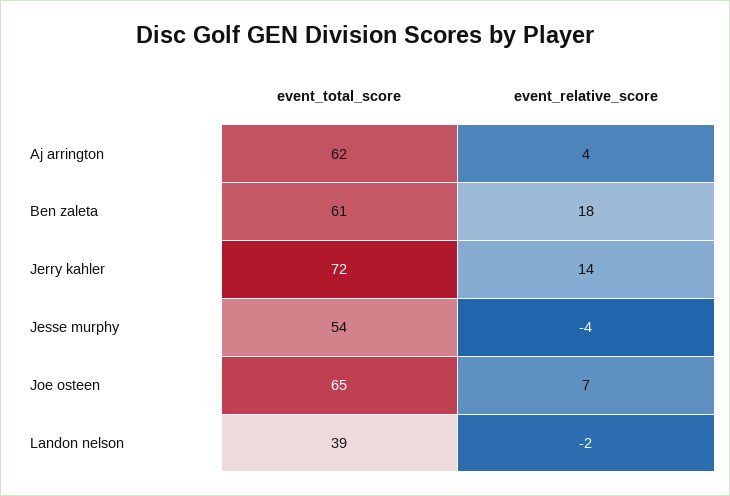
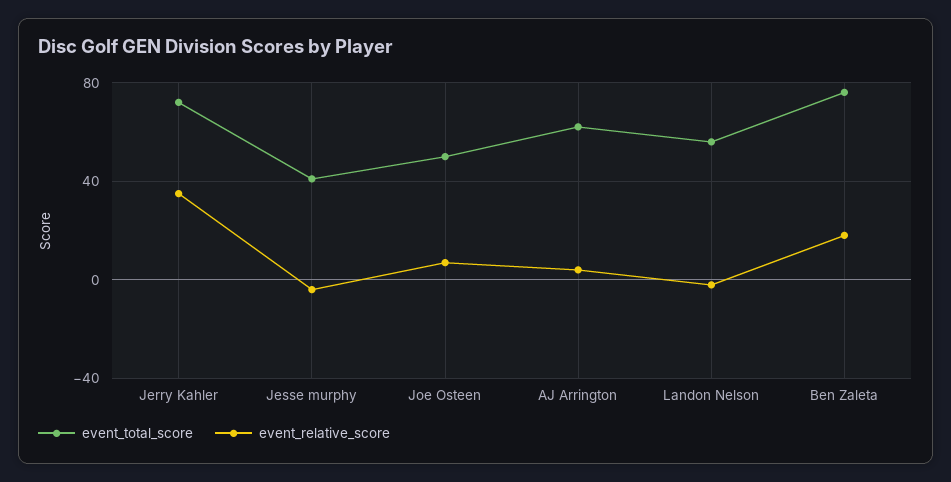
  {
    "event_total_score": {
      "Aj arrington": 62,
-     "Ben zaleta": 61,
+     "Ben zaleta": 75,
      "Jerry kahler": 72,
-     "Jesse murphy": 54,
+     "Jesse murphy": 40,
-     "Joe osteen": 65,
+     "Joe osteen": 50,
-     "Landon nelson": 39
+     "Landon nelson": 55
    },
    "event_relative_score": {
      "Aj arrington": 4,
      "Ben zaleta": 18,
-     "Jerry kahler": 14,
+     "Jerry kahler": 35,
      "Jesse murphy": -4,
      "Joe osteen": 7,
      "Landon nelson": -2
    }
  }

